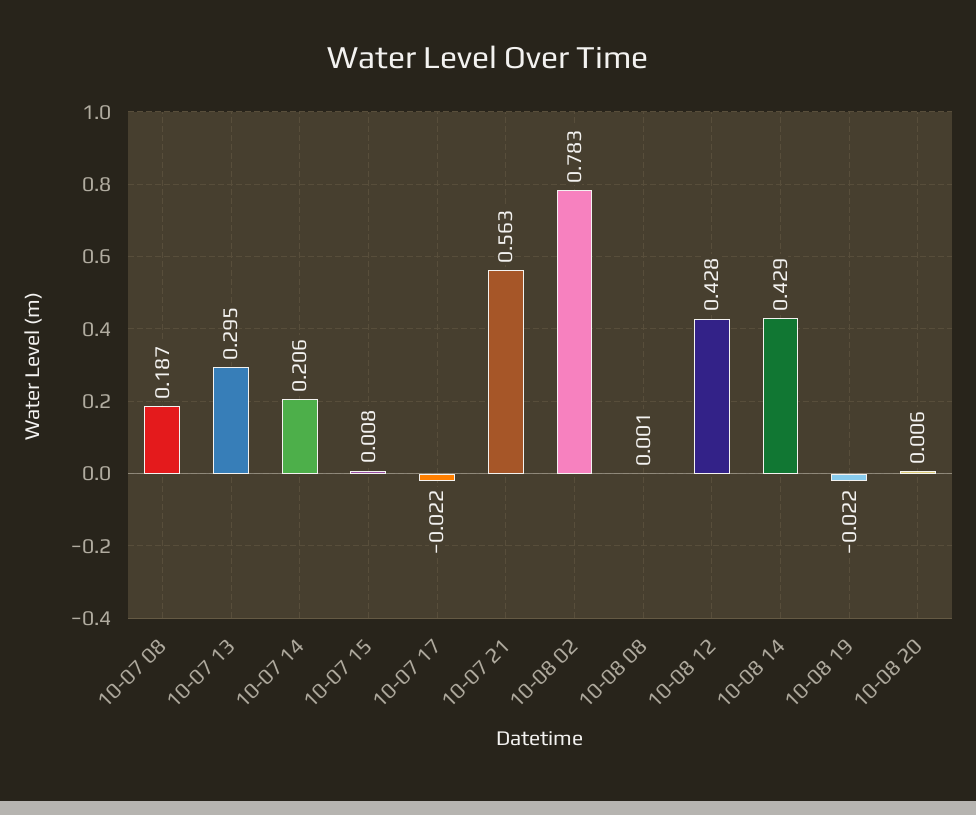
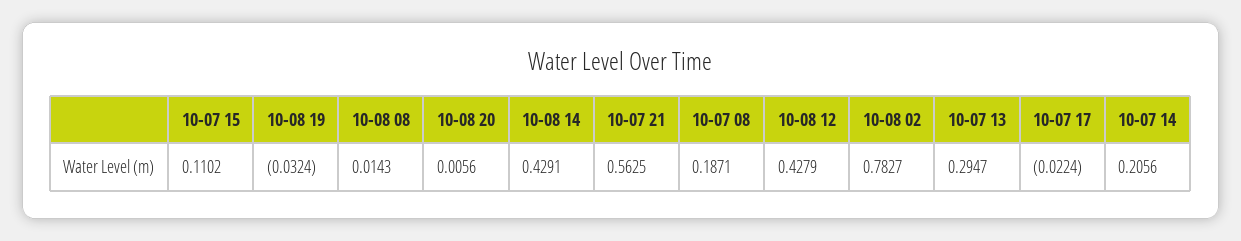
  {
    "10-07 08": 0.1871,
    "10-07 13": 0.2947,
    "10-07 14": 0.2056,
-   "10-07 15": 0.008,
+   "10-07 15": 0.1102,
    "10-07 17": -0.0224,
    "10-07 21": 0.5625,
    "10-08 02": 0.7827,
-   "10-08 08": 0.001,
+   "10-08 08": 0.0143,
    "10-08 12": 0.4279,
    "10-08 14": 0.4291,
-   "10-08 19": -0.022,
+   "10-08 19": -0.0324,
    "10-08 20": 0.0056
  }

